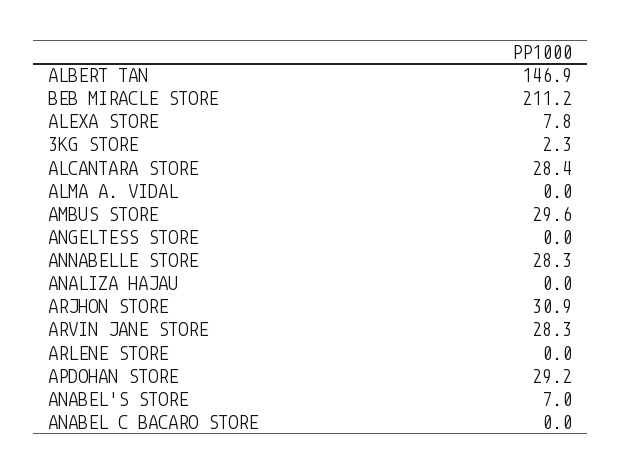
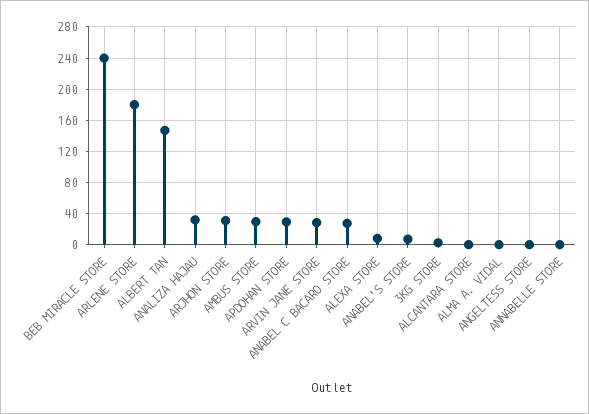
  {
    "ALBERT TAN": 146.9,
-   "BEB MIRACLE STORE": 211.2,
+   "BEB MIRACLE STORE": 240,
    "ALEXA STORE": 7.8,
    "3KG STORE": 2.3,
-   "ALCANTARA STORE": 28.4,
+   "ALCANTARA STORE": 0,
    "ALMA A. VIDAL": 0,
    "AMBUS STORE": 29.6,
    "ANGELTESS STORE": 0,
-   "ANNABELLE STORE": 28.3,
+   "ANNABELLE STORE": 0,
-   "ANALIZA HAJAU": 0,
+   "ANALIZA HAJAU": 30,
    "ARJHON STORE": 30.9,
    "ARVIN JANE STORE": 28.3,
-   "ARLENE STORE": 0,
+   "ARLENE STORE": 180,
    "APDOHAN STORE": 29.2,
    "ANABEL'S STORE": 7,
-   "ANABEL C BACARO STORE": 0
+   "ANABEL C BACARO STORE": 30
  }

